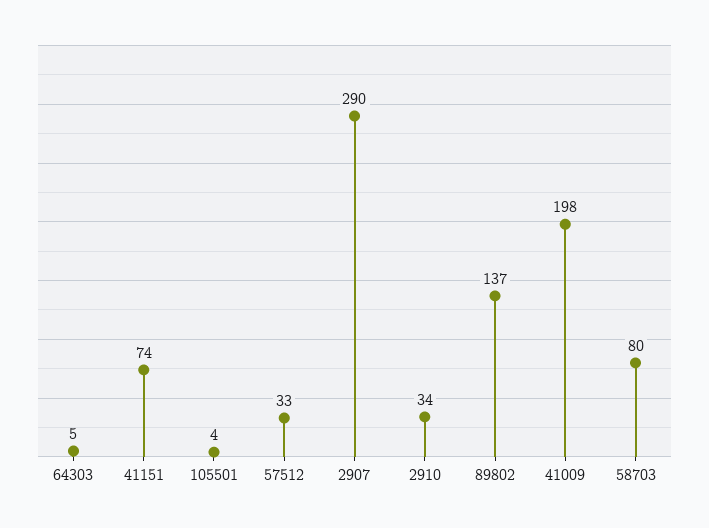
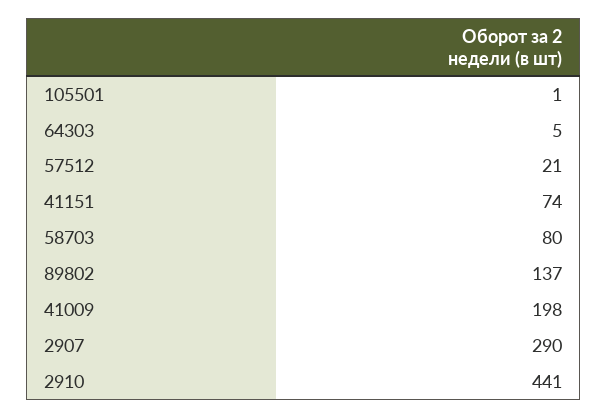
  {
    "64303": 5,
    "41151": 74,
-   "105501": 4,
+   "105501": 1,
-   "57512": 33,
+   "57512": 21,
    "2907": 290,
-   "2910": 34,
+   "2910": 441,
    "89802": 137,
    "41009": 198,
    "58703": 80
  }

